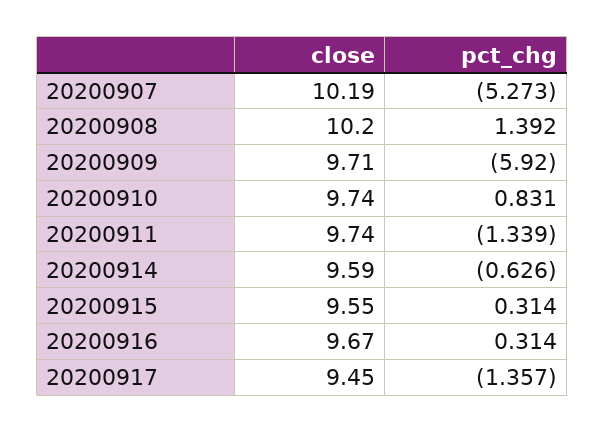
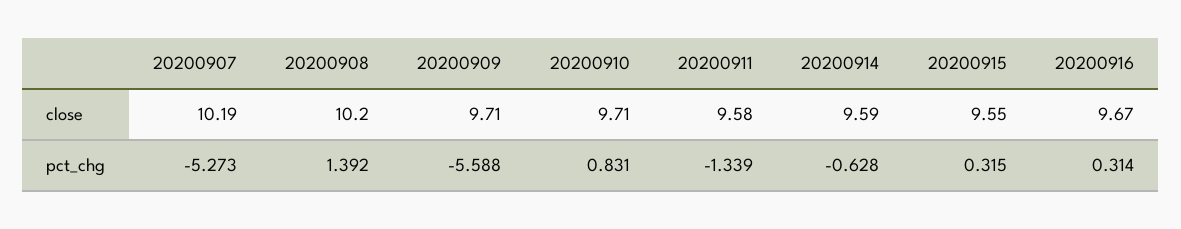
  {
    "close": {
      "20200907": 10.19,
      "20200908": 10.2,
      "20200909": 9.71,
-     "20200910": 9.74,
+     "20200910": 9.71,
-     "20200911": 9.74,
+     "20200911": 9.58,
      "20200914": 9.59,
      "20200915": 9.55,
-     "20200916": 9.67,
+     "20200916": 9.67
-     "20200917": 9.45
    },
    "pct_chg": {
      "20200907": -5.273,
      "20200908": 1.392,
-     "20200909": -5.92,
+     "20200909": -5.588,
      "20200910": 0.831,
      "20200911": -1.339,
-     "20200914": -0.626,
+     "20200914": -0.628,
-     "20200915": 0.314,
+     "20200915": 0.315,
-     "20200916": 0.314,
+     "20200916": 0.314
-     "20200917": -1.357
    }
  }

